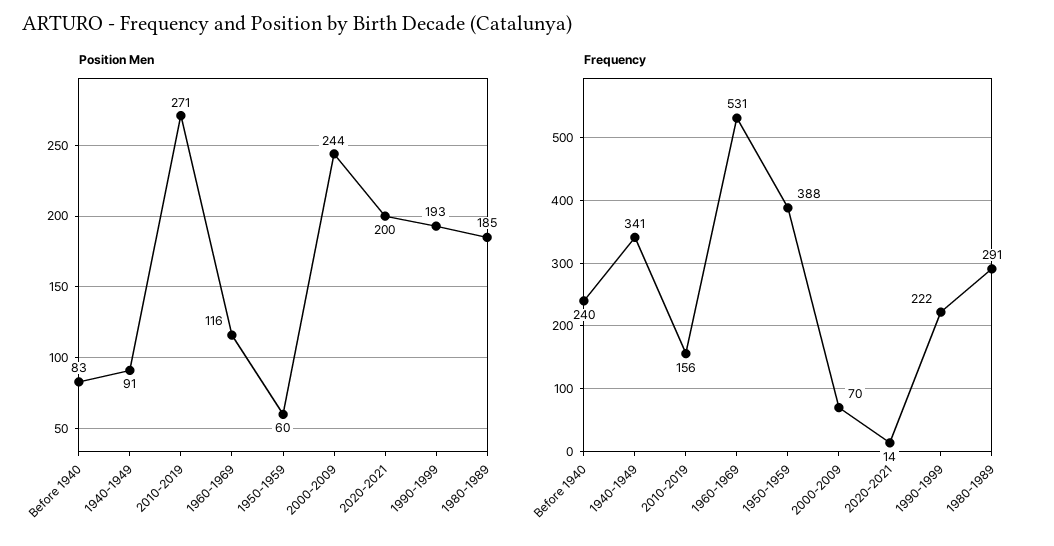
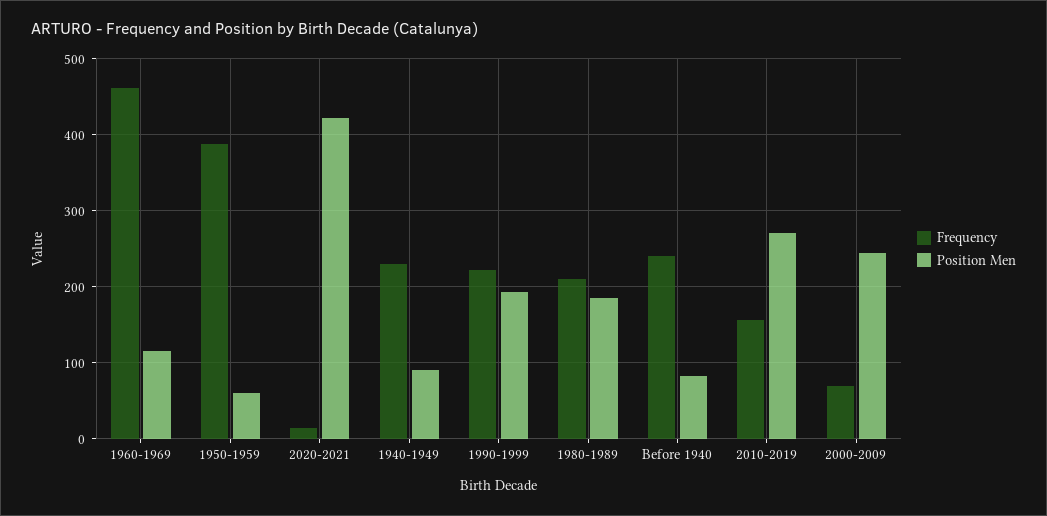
  {
    "Position Men": {
      "Before 1940": 83,
      "1940-1949": 91,
      "2010-2019": 271,
      "1960-1969": 116,
      "1950-1959": 60,
      "2000-2009": 244,
-     "2020-2021": 200,
+     "2020-2021": 420,
      "1990-1999": 193,
      "1980-1989": 185
    },
    "Frequency": {
      "Before 1940": 240,
-     "1940-1949": 341,
+     "1940-1949": 230,
      "2010-2019": 156,
-     "1960-1969": 531,
+     "1960-1969": 460,
      "1950-1959": 388,
      "2000-2009": 70,
      "2020-2021": 14,
      "1990-1999": 222,
-     "1980-1989": 291
+     "1980-1989": 210
    }
  }

